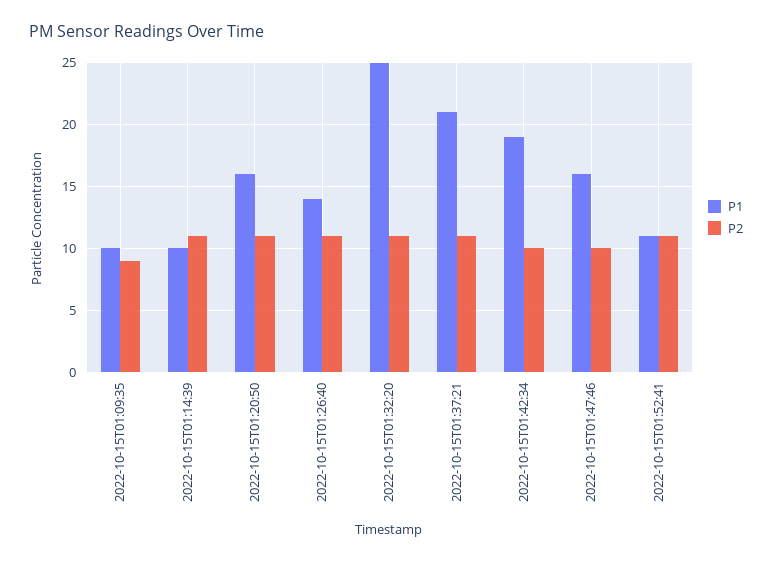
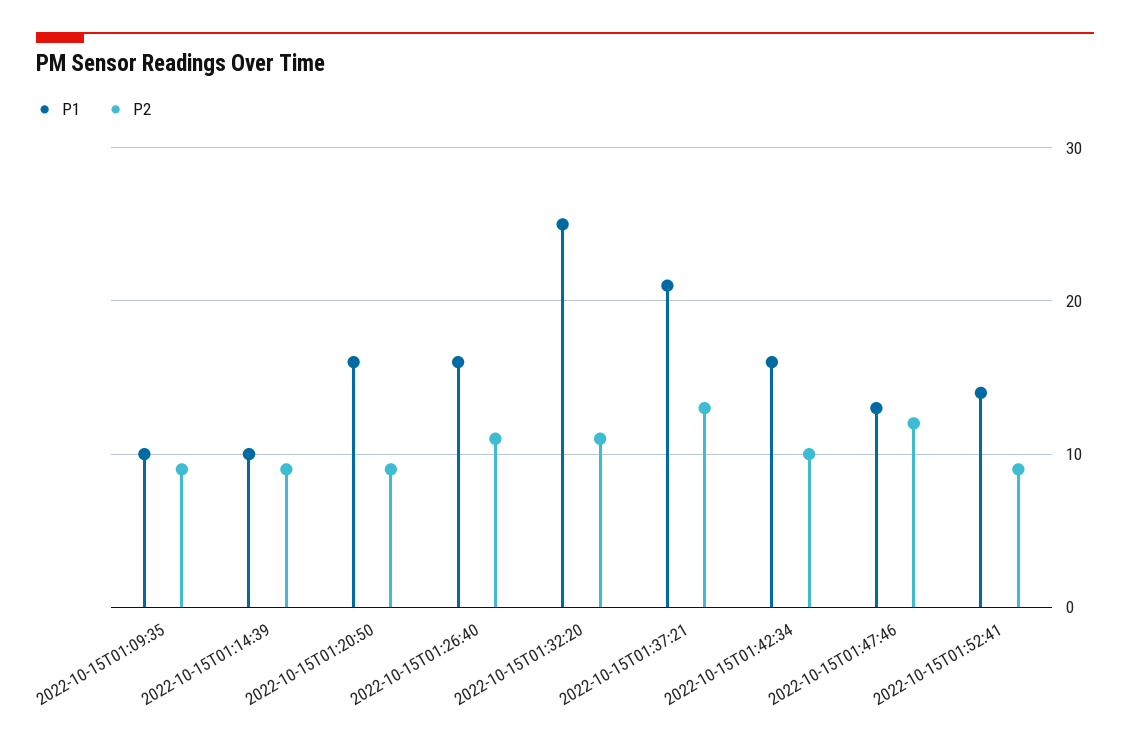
  {
    "P1": {
      "2022-10-15T01:09:35": 10,
      "2022-10-15T01:14:39": 10,
      "2022-10-15T01:20:50": 16,
-     "2022-10-15T01:26:40": 14,
+     "2022-10-15T01:26:40": 16,
      "2022-10-15T01:32:20": 25,
      "2022-10-15T01:37:21": 21,
-     "2022-10-15T01:42:34": 19,
+     "2022-10-15T01:42:34": 16,
-     "2022-10-15T01:47:46": 16,
+     "2022-10-15T01:47:46": 13,
-     "2022-10-15T01:52:41": 11
+     "2022-10-15T01:52:41": 14
    },
    "P2": {
      "2022-10-15T01:09:35": 9,
-     "2022-10-15T01:14:39": 11,
+     "2022-10-15T01:14:39": 9,
-     "2022-10-15T01:20:50": 11,
+     "2022-10-15T01:20:50": 9,
      "2022-10-15T01:26:40": 11,
      "2022-10-15T01:32:20": 11,
-     "2022-10-15T01:37:21": 11,
+     "2022-10-15T01:37:21": 13,
      "2022-10-15T01:42:34": 10,
-     "2022-10-15T01:47:46": 10,
+     "2022-10-15T01:47:46": 12,
-     "2022-10-15T01:52:41": 11
+     "2022-10-15T01:52:41": 9
    }
  }

